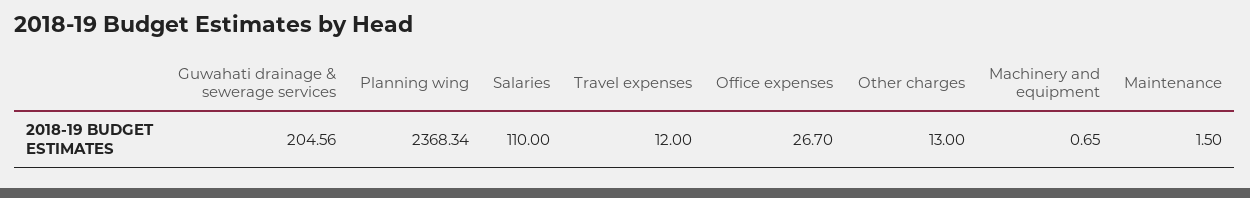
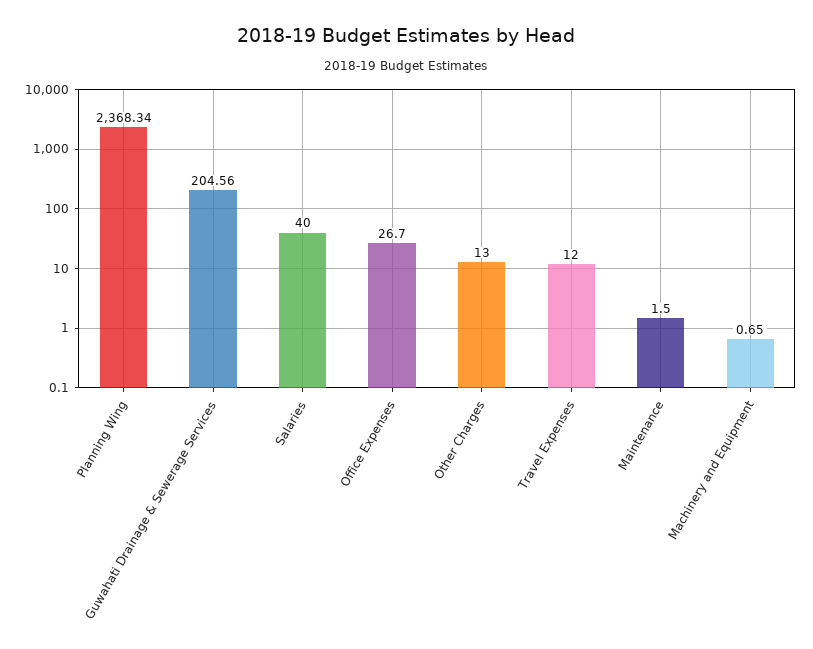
  {
    "Guwahati drainage & sewerage services": 204.56,
    "Planning wing": 2368.34,
-   "Salaries": 110,
+   "Salaries": 40,
    "Travel expenses": 12,
    "Office expenses": 26.7,
    "Other charges": 13,
    "Machinery and equipment": 0.65,
    "Maintenance": 1.5
  }

